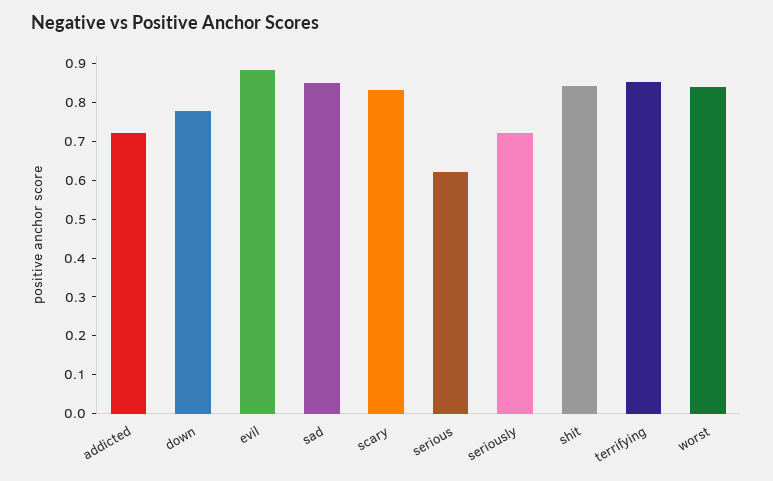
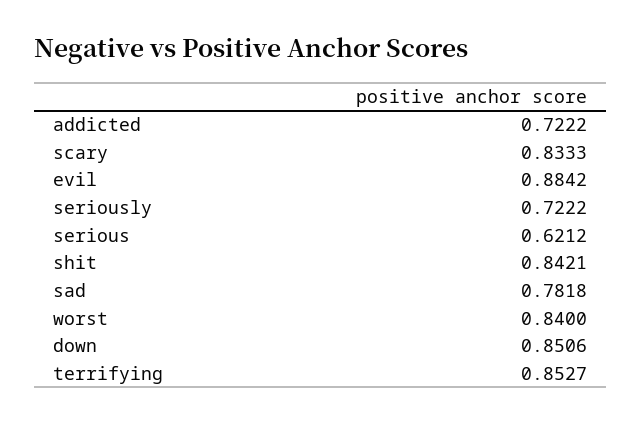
  {
    "addicted": 0.7222,
-   "down": 0.775,
+   "down": 0.8506,
    "evil": 0.8842,
-   "sad": 0.85,
+   "sad": 0.7818,
    "scary": 0.8333,
    "serious": 0.6212,
    "seriously": 0.7222,
    "shit": 0.8421,
    "terrifying": 0.8527,
    "worst": 0.84
  }

